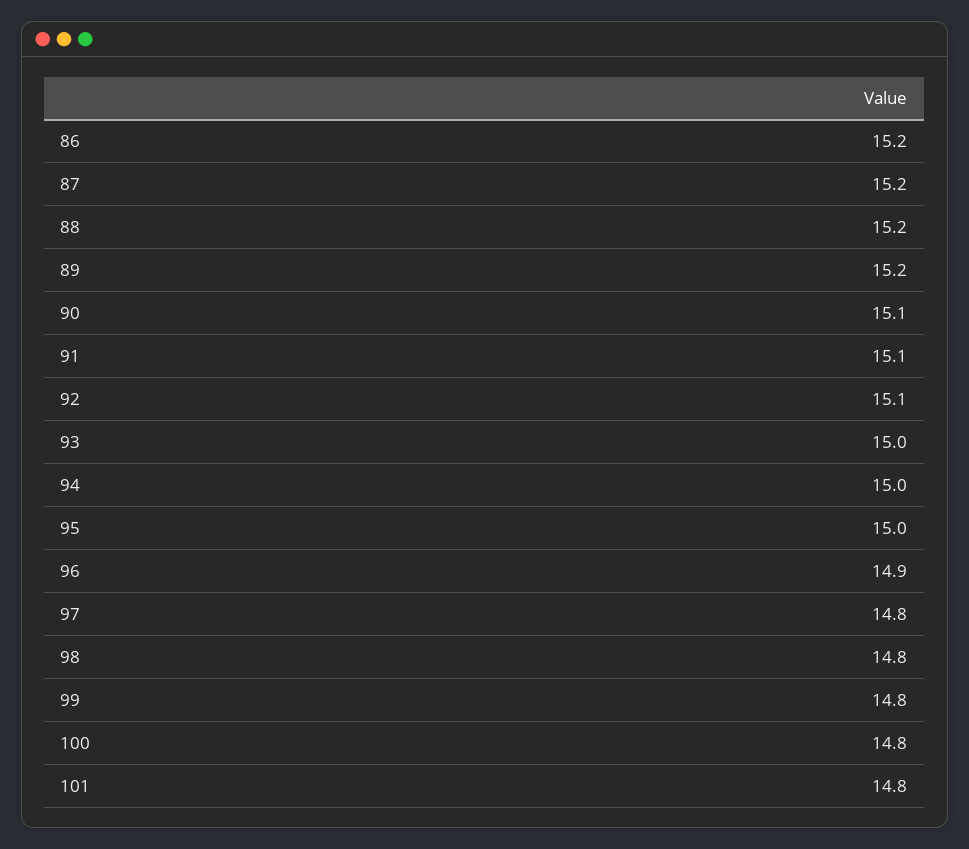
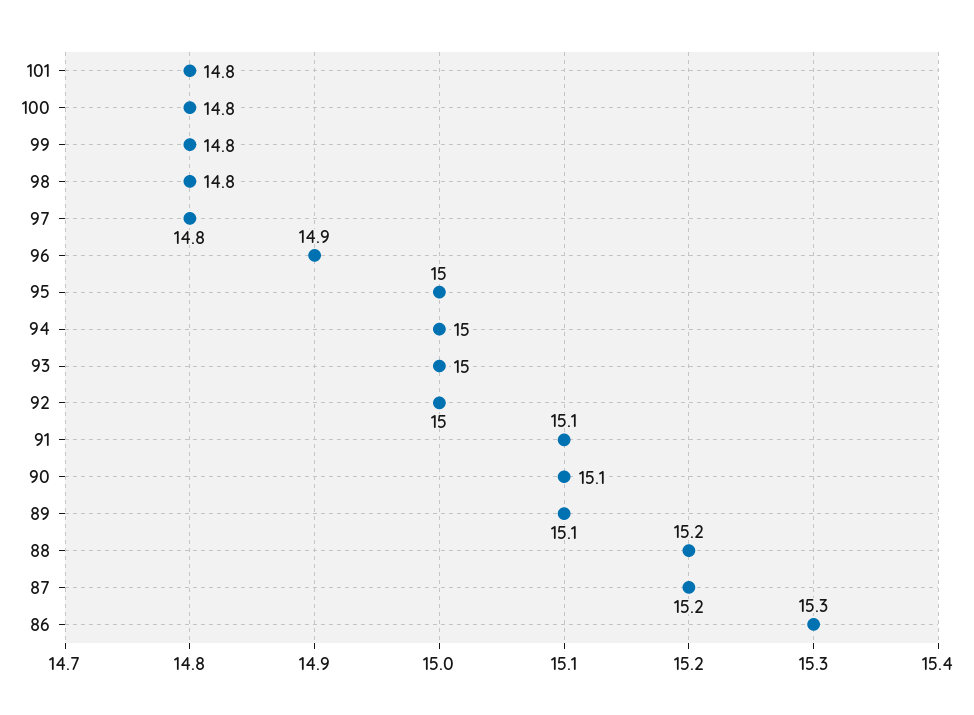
  {
-   "86": 15.2,
+   "86": 15.3,
    "87": 15.2,
    "88": 15.2,
-   "89": 15.2,
+   "89": 15.1,
    "90": 15.1,
    "91": 15.1,
-   "92": 15.1,
+   "92": 15,
    "93": 15,
    "94": 15,
    "95": 15,
    "96": 14.9,
    "97": 14.8,
    "98": 14.8,
    "99": 14.8,
    "100": 14.8,
    "101": 14.8
  }

